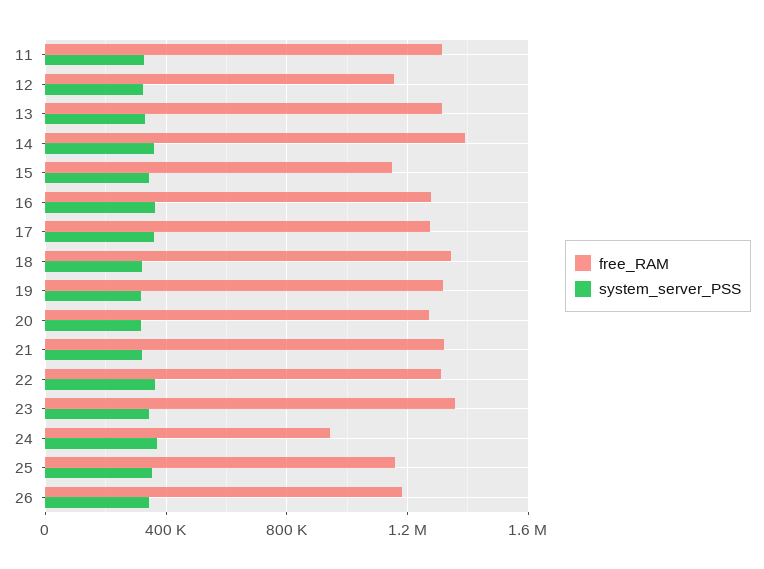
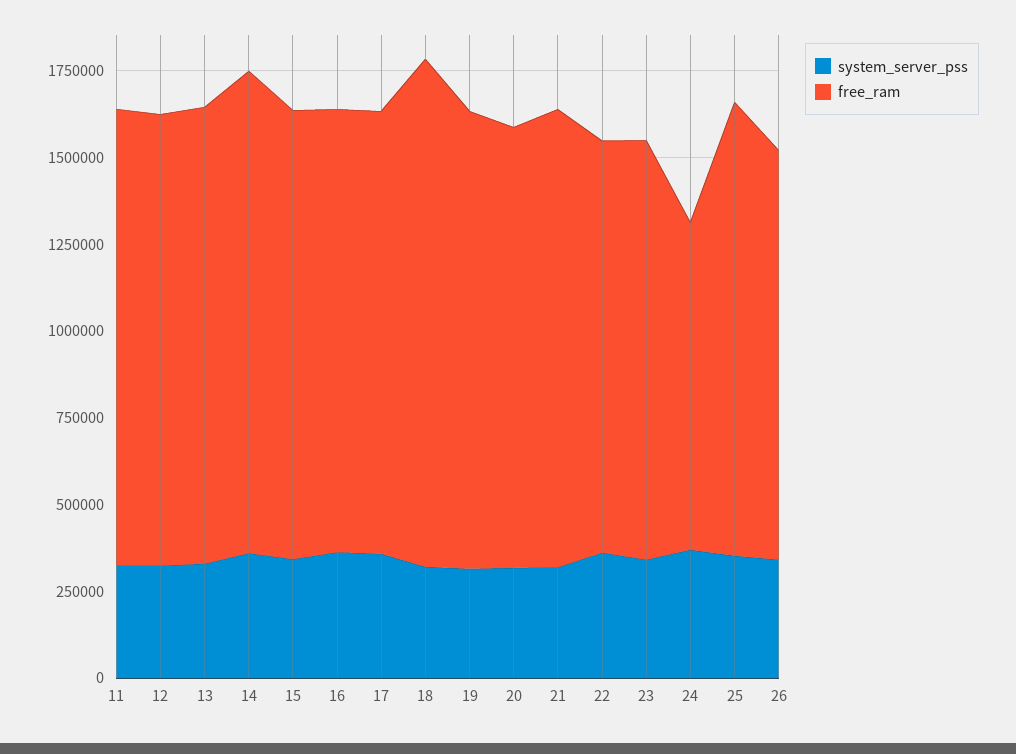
  {
    "free_RAM": {
      "11": 1300000,
-     "12": 1150000,
+     "12": 1300000,
      "13": 1300000,
      "14": 1400000,
-     "15": 1150000,
+     "15": 1300000,
      "16": 1300000,
      "17": 1300000,
-     "18": 1350000,
+     "18": 1450000,
      "19": 1300000,
      "20": 1250000,
      "21": 1300000,
-     "22": 1300000,
+     "22": 1200000,
-     "23": 1350000,
+     "23": 1200000,
      "24": 950000,
-     "25": 1150000,
+     "25": 1300000,
      "26": 1200000
    },
    "system_server_PSS": {
      "11": 350000,
      "12": 300000,
      "13": 350000,
      "14": 350000,
      "15": 350000,
      "16": 350000,
      "17": 350000,
      "18": 300000,
      "19": 300000,
      "20": 300000,
      "21": 300000,
      "22": 350000,
      "23": 350000,
      "24": 350000,
      "25": 350000,
      "26": 350000
    }
  }

